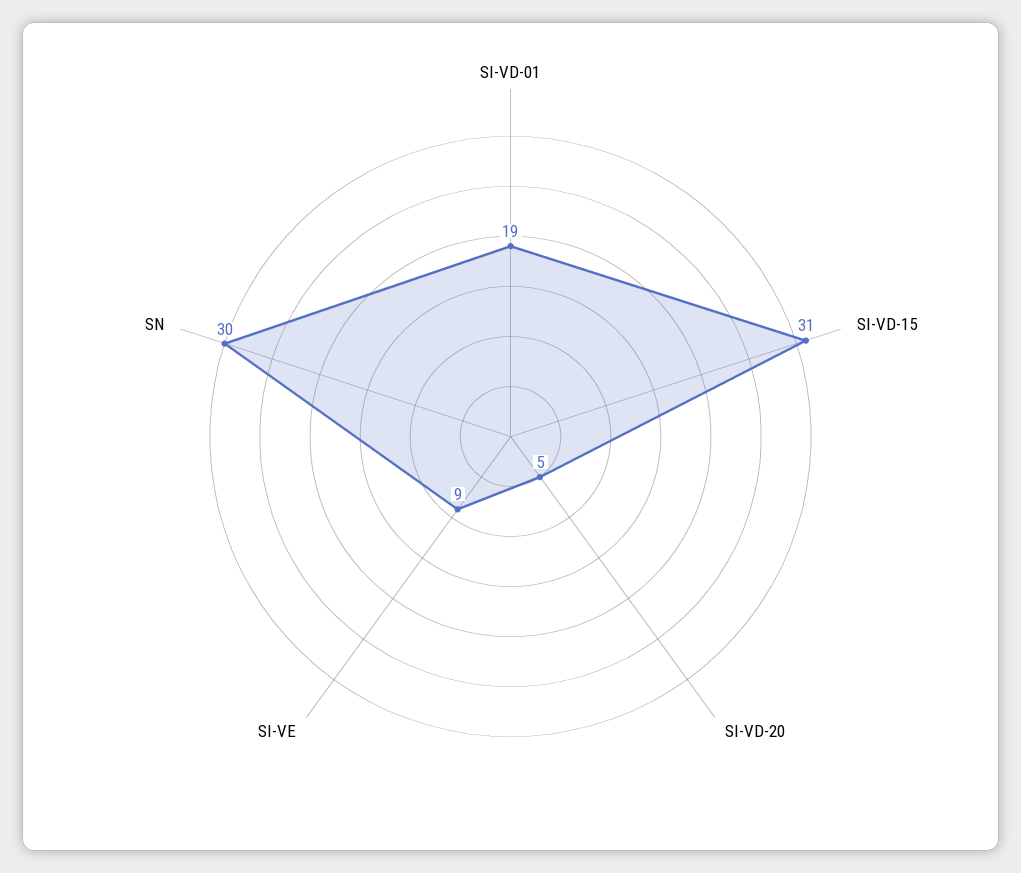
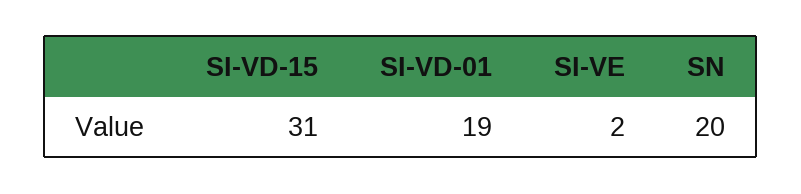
  {
    "SI-VD-01": 19,
    "SI-VD-15": 31,
-   "SI-VD-20": 5,
-   "SI-VE": 9,
+   "SI-VE": 2,
-   "SN": 30
+   "SN": 20
  }

